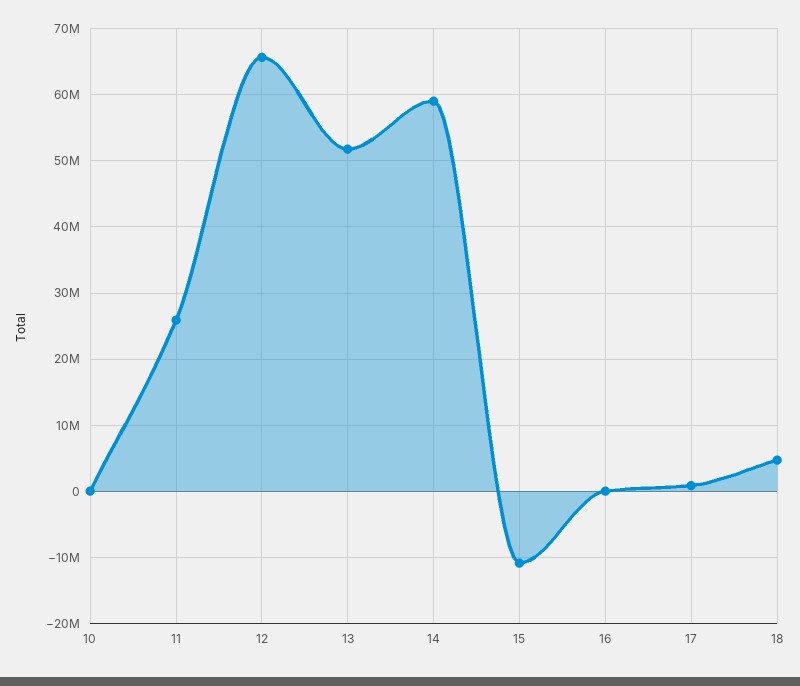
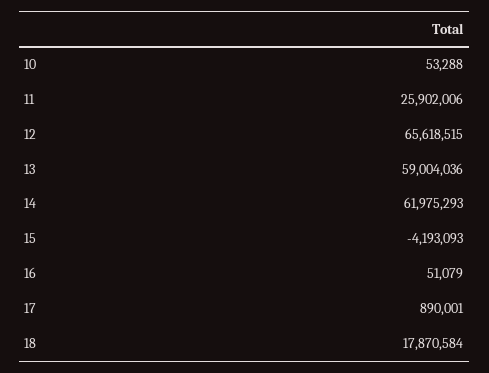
  {
    "10": 53288,
    "11": 25902006,
    "12": 65618515,
-   "13": 52000000,
+   "13": 59004036,
-   "14": 59000000,
+   "14": 61975293,
-   "15": -11000000,
+   "15": -4193093,
    "16": 51079,
    "17": 890001,
-   "18": 5000000
+   "18": 17870584
  }

